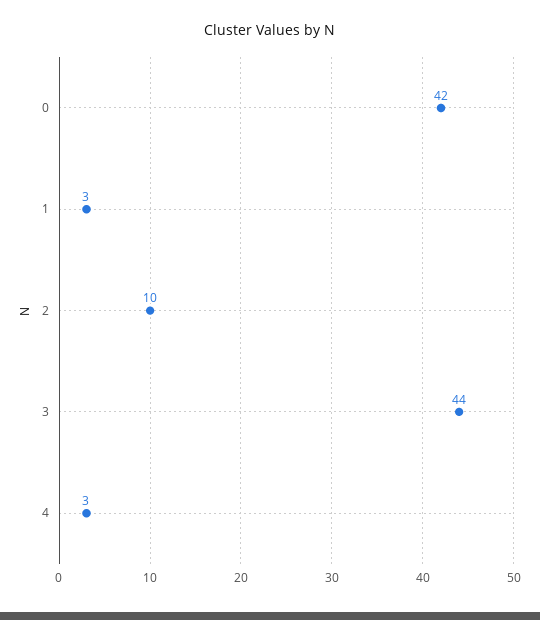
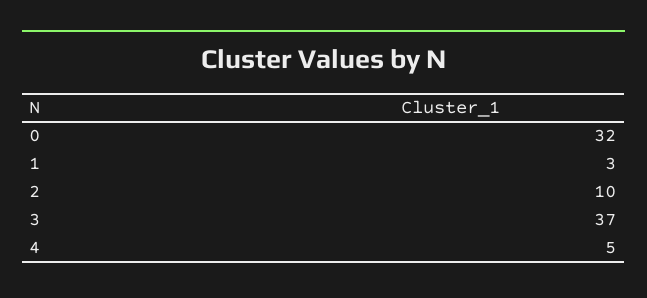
  {
-   "0": 42,
+   "0": 32,
    "1": 3,
    "2": 10,
-   "3": 44,
+   "3": 37,
-   "4": 3
+   "4": 5
  }

